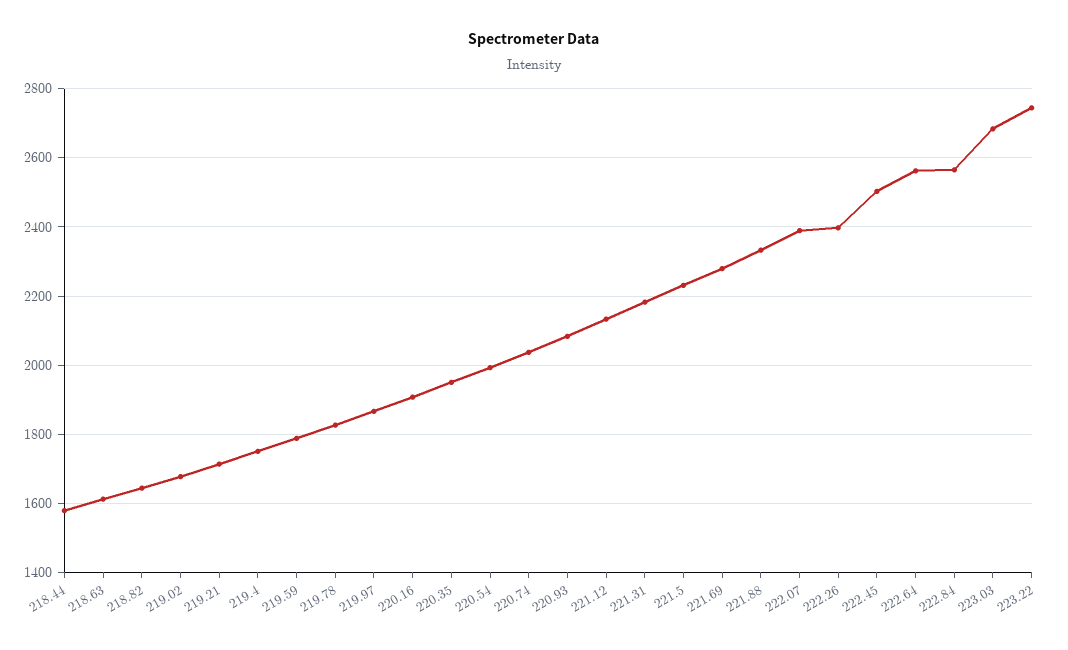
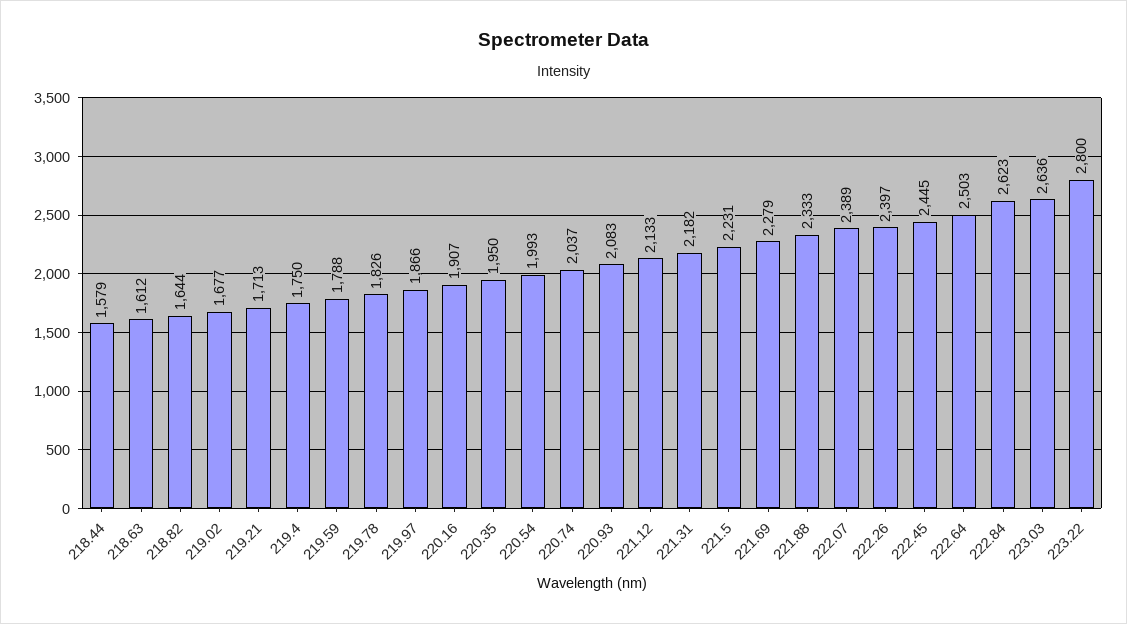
  {
    "218.44": 1579,
    "218.63": 1612,
    "218.82": 1644,
    "219.02": 1677,
    "219.21": 1713,
    "219.4": 1750,
    "219.59": 1788,
    "219.78": 1826,
    "219.97": 1866,
    "220.16": 1907,
    "220.35": 1950,
    "220.54": 1993,
    "220.74": 2037,
    "220.93": 2083,
    "221.12": 2133,
    "221.31": 2182,
    "221.5": 2231,
    "221.69": 2279,
    "221.88": 2333,
    "222.07": 2389,
    "222.26": 2397,
-   "222.45": 2500,
+   "222.45": 2445,
-   "222.64": 2560,
+   "222.64": 2503,
-   "222.84": 2560,
+   "222.84": 2623,
-   "223.03": 2680,
+   "223.03": 2636,
-   "223.22": 2740
+   "223.22": 2800
  }

